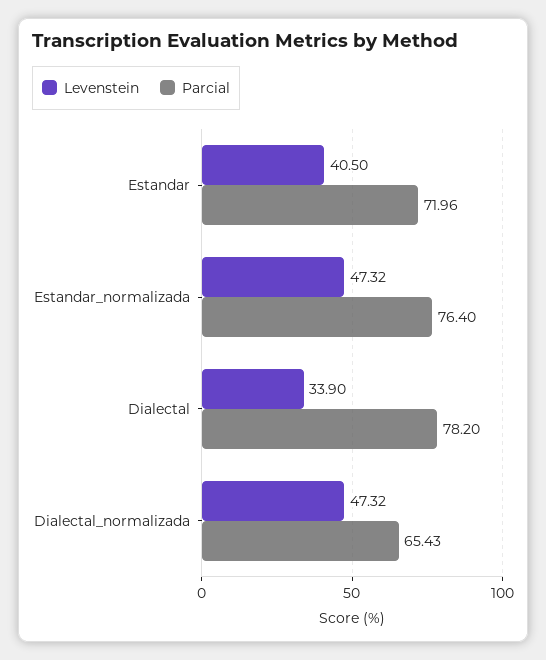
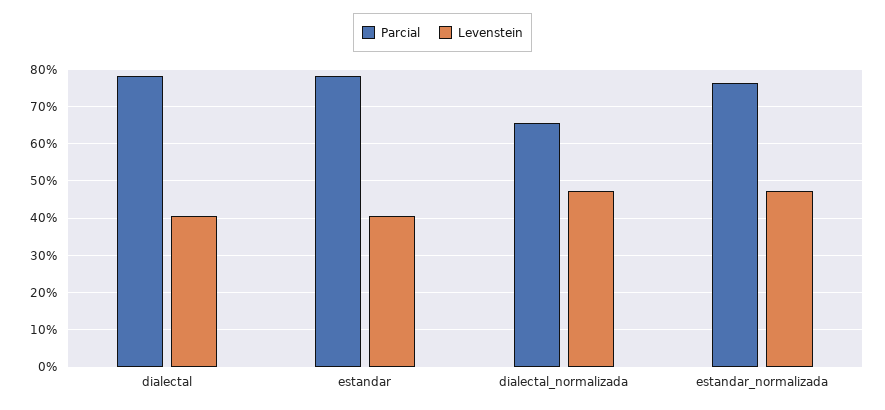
  {
    "Levenstein": {
      "Estandar": 40.5,
      "Estandar_normalizada": 47.32,
-     "Dialectal": 33.9,
+     "Dialectal": 40,
      "Dialectal_normalizada": 47.32
    },
    "Parcial": {
-     "Estandar": 71.96,
+     "Estandar": 78,
      "Estandar_normalizada": 76.4,
      "Dialectal": 78.2,
      "Dialectal_normalizada": 65.43
    }
  }

